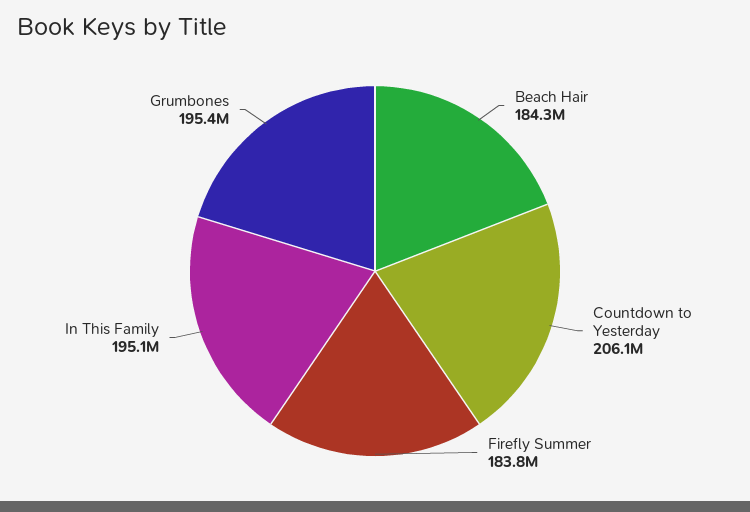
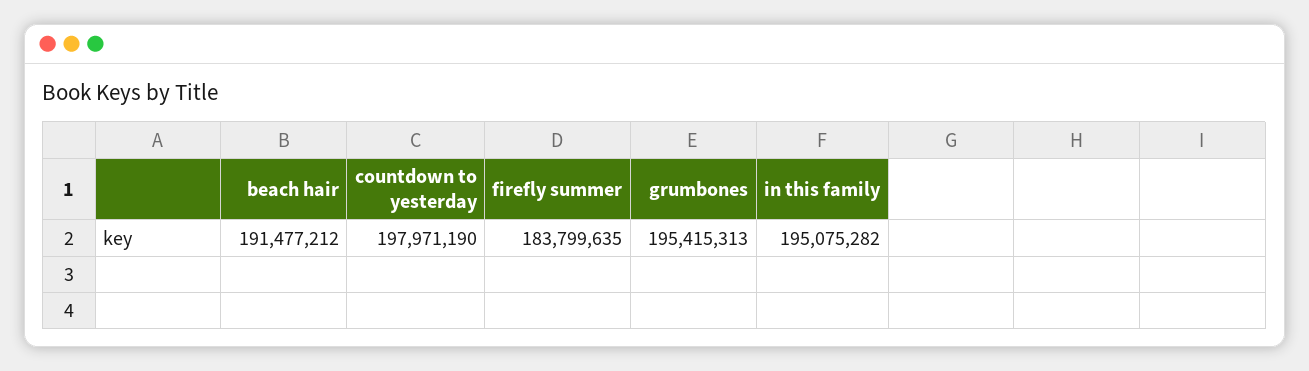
  {
-   "Beach Hair": 184300000,
+   "Beach Hair": 191477212,
-   "Countdown to Yesterday": 206100000,
+   "Countdown to Yesterday": 197971190,
    "Firefly Summer": 183799635,
    "In This Family": 195075282,
    "Grumbones": 195415313
  }

